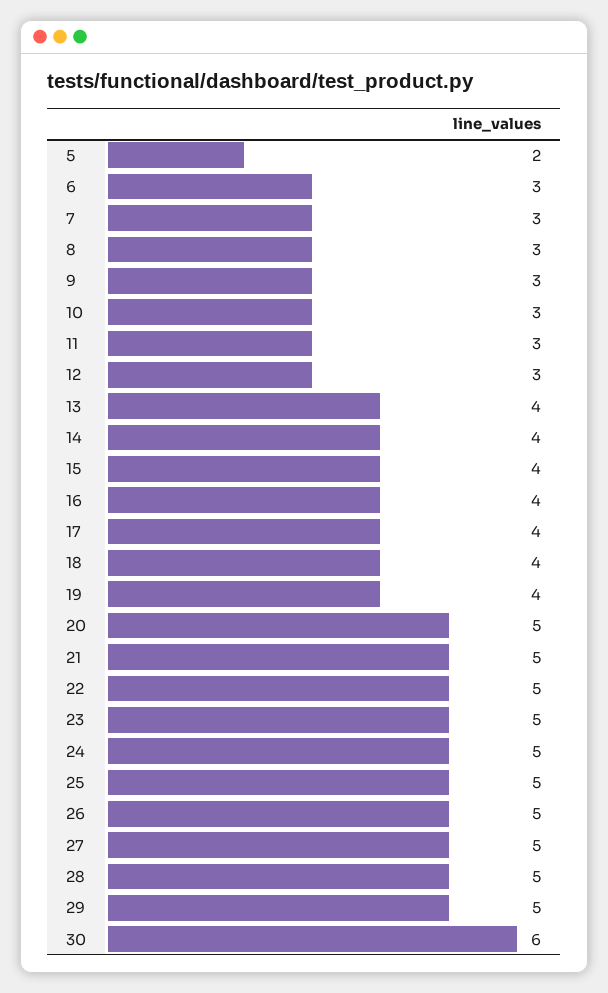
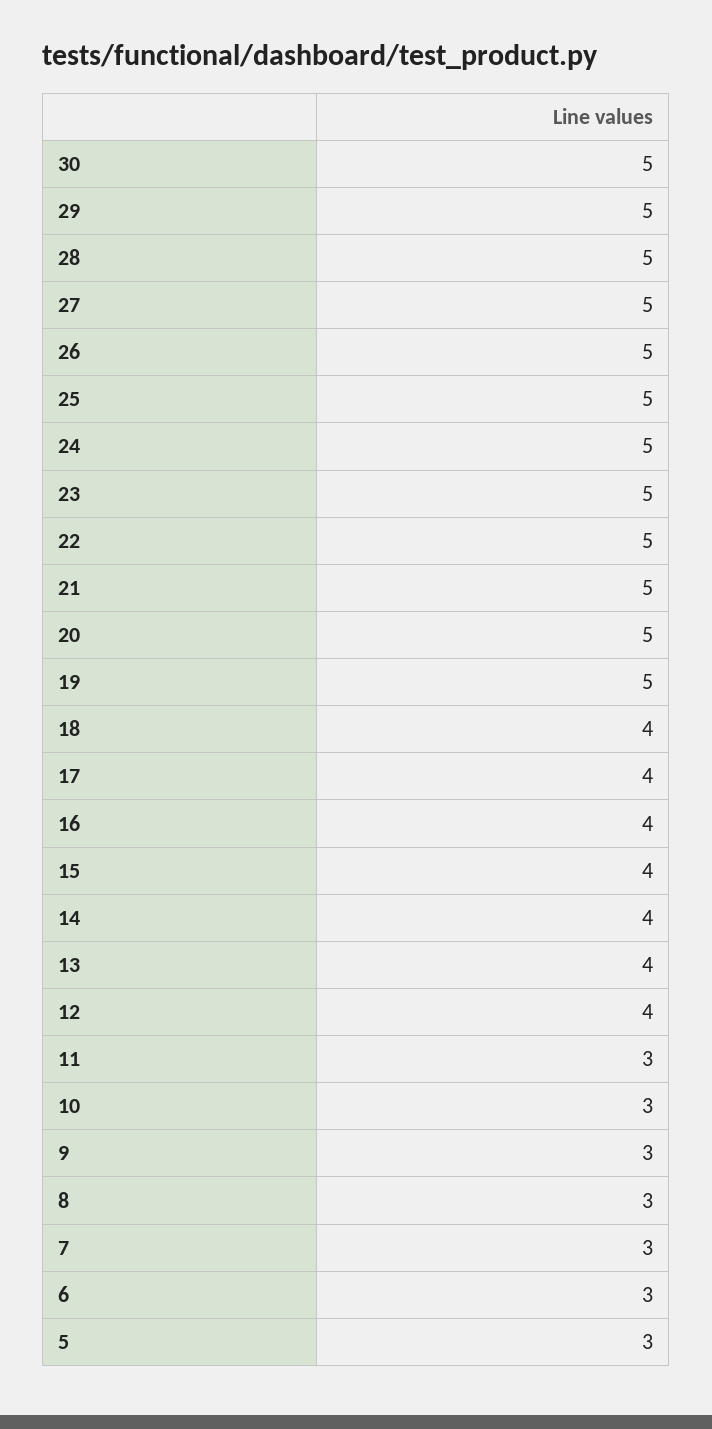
  {
-   "5": 2,
+   "5": 3,
    "6": 3,
    "7": 3,
    "8": 3,
    "9": 3,
    "10": 3,
    "11": 3,
-   "12": 3,
+   "12": 4,
    "13": 4,
    "14": 4,
    "15": 4,
    "16": 4,
    "17": 4,
    "18": 4,
-   "19": 4,
+   "19": 5,
    "20": 5,
    "21": 5,
    "22": 5,
    "23": 5,
    "24": 5,
    "25": 5,
    "26": 5,
    "27": 5,
    "28": 5,
    "29": 5,
-   "30": 6
+   "30": 5
  }

